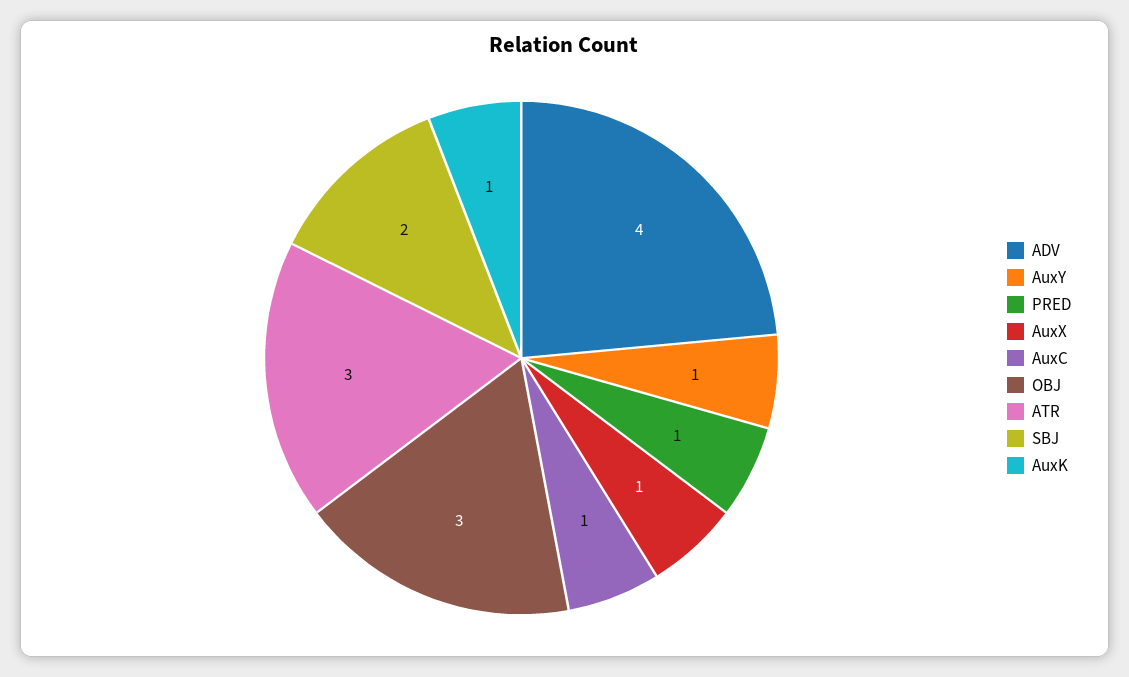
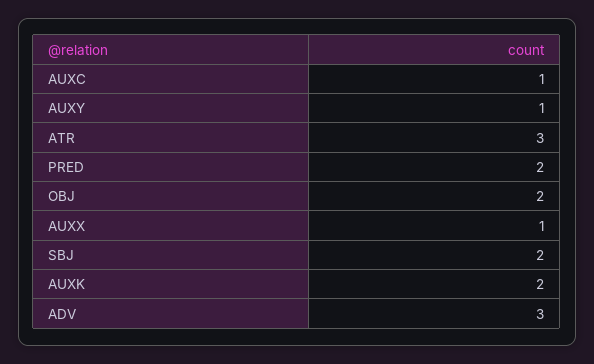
  {
-   "ADV": 4,
+   "ADV": 3,
    "AuxY": 1,
-   "PRED": 1,
+   "PRED": 2,
    "AuxX": 1,
    "AuxC": 1,
-   "OBJ": 3,
+   "OBJ": 2,
    "ATR": 3,
    "SBJ": 2,
-   "AuxK": 1
+   "AuxK": 2
  }

